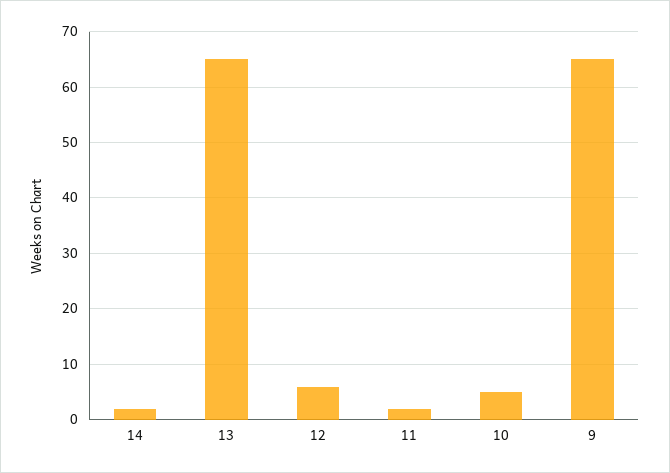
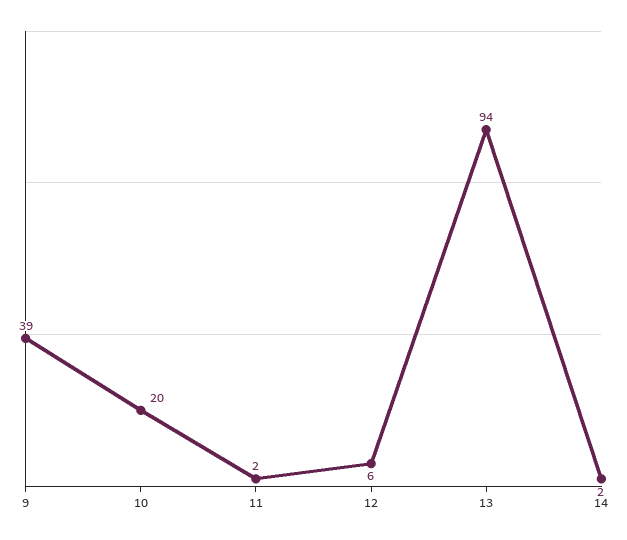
  {
    "14": 2,
-   "13": 65,
+   "13": 94,
    "12": 6,
    "11": 2,
-   "10": 5,
+   "10": 20,
-   "9": 65
+   "9": 39
  }

